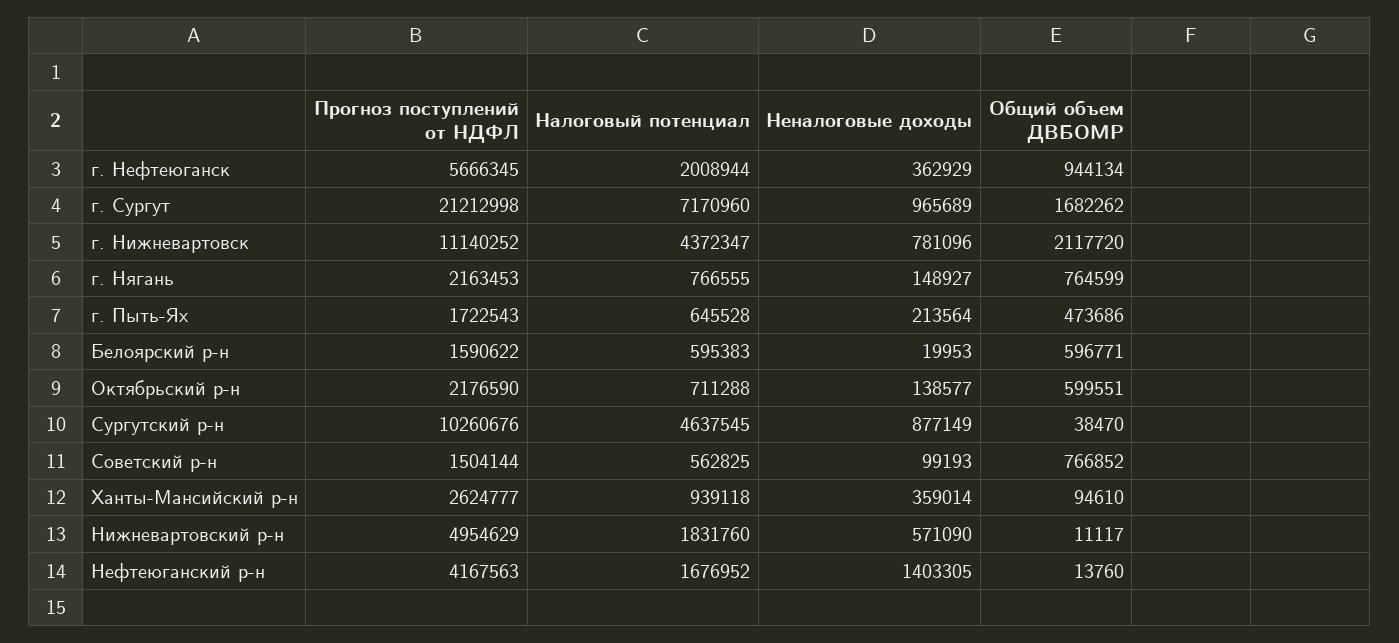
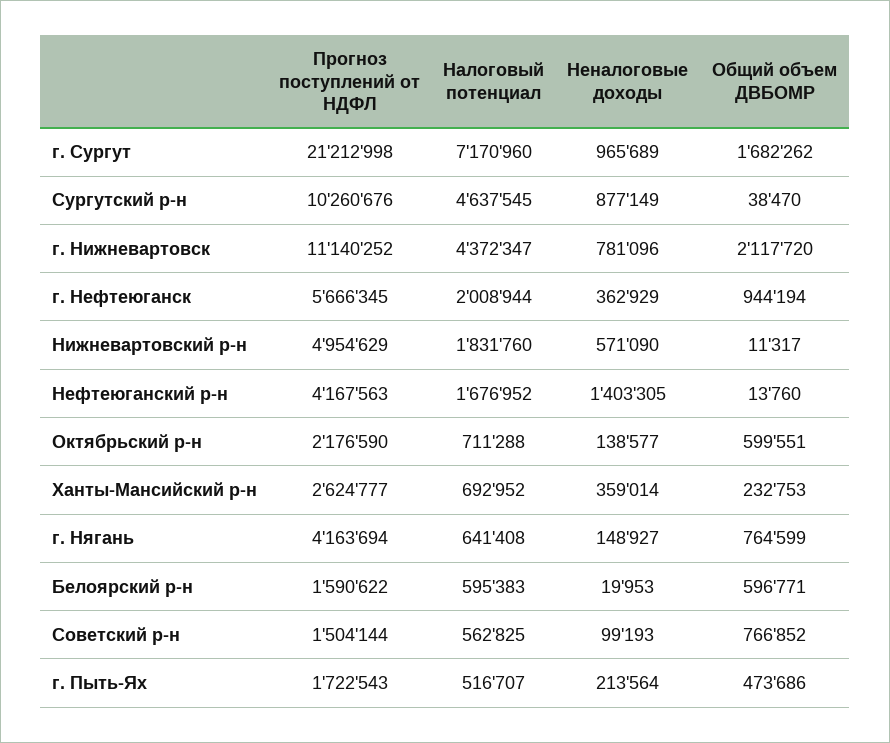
  {
    "Прогноз поступлений от НДФЛ": {
      "г. Нефтеюганск": 5666345,
      "г. Сургут": 21212998,
      "г. Нижневартовск": 11140252,
-     "г. Нягань": 2163453,
+     "г. Нягань": 4163694,
      "г. Пыть-Ях": 1722543,
      "Белоярский р-н": 1590622,
      "Октябрьский р-н": 2176590,
      "Сургутский р-н": 10260676,
      "Советский р-н": 1504144,
      "Ханты-Мансийский р-н": 2624777,
      "Нижневартовский р-н": 4954629,
      "Нефтеюганский р-н": 4167563
    },
    "Налоговый потенциал": {
      "г. Нефтеюганск": 2008944,
      "г. Сургут": 7170960,
      "г. Нижневартовск": 4372347,
-     "г. Нягань": 766555,
+     "г. Нягань": 641408,
-     "г. Пыть-Ях": 645528,
+     "г. Пыть-Ях": 516707,
      "Белоярский р-н": 595383,
      "Октябрьский р-н": 711288,
      "Сургутский р-н": 4637545,
      "Советский р-н": 562825,
-     "Ханты-Мансийский р-н": 939118,
+     "Ханты-Мансийский р-н": 692952,
      "Нижневартовский р-н": 1831760,
      "Нефтеюганский р-н": 1676952
    },
    "Неналоговые доходы": {
      "г. Нефтеюганск": 362929,
      "г. Сургут": 965689,
      "г. Нижневартовск": 781096,
      "г. Нягань": 148927,
      "г. Пыть-Ях": 213564,
      "Белоярский р-н": 19953,
      "Октябрьский р-н": 138577,
      "Сургутский р-н": 877149,
      "Советский р-н": 99193,
      "Ханты-Мансийский р-н": 359014,
      "Нижневартовский р-н": 571090,
      "Нефтеюганский р-н": 1403305
    },
    "Общий объем ДВБОМР": {
-     "г. Нефтеюганск": 944134,
+     "г. Нефтеюганск": 944194,
      "г. Сургут": 1682262,
      "г. Нижневартовск": 2117720,
      "г. Нягань": 764599,
      "г. Пыть-Ях": 473686,
      "Белоярский р-н": 596771,
      "Октябрьский р-н": 599551,
      "Сургутский р-н": 38470,
      "Советский р-н": 766852,
-     "Ханты-Мансийский р-н": 94610,
+     "Ханты-Мансийский р-н": 232753,
-     "Нижневартовский р-н": 11117,
+     "Нижневартовский р-н": 11317,
      "Нефтеюганский р-н": 13760
    }
  }

